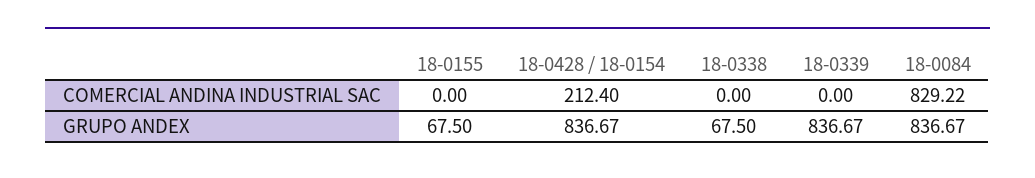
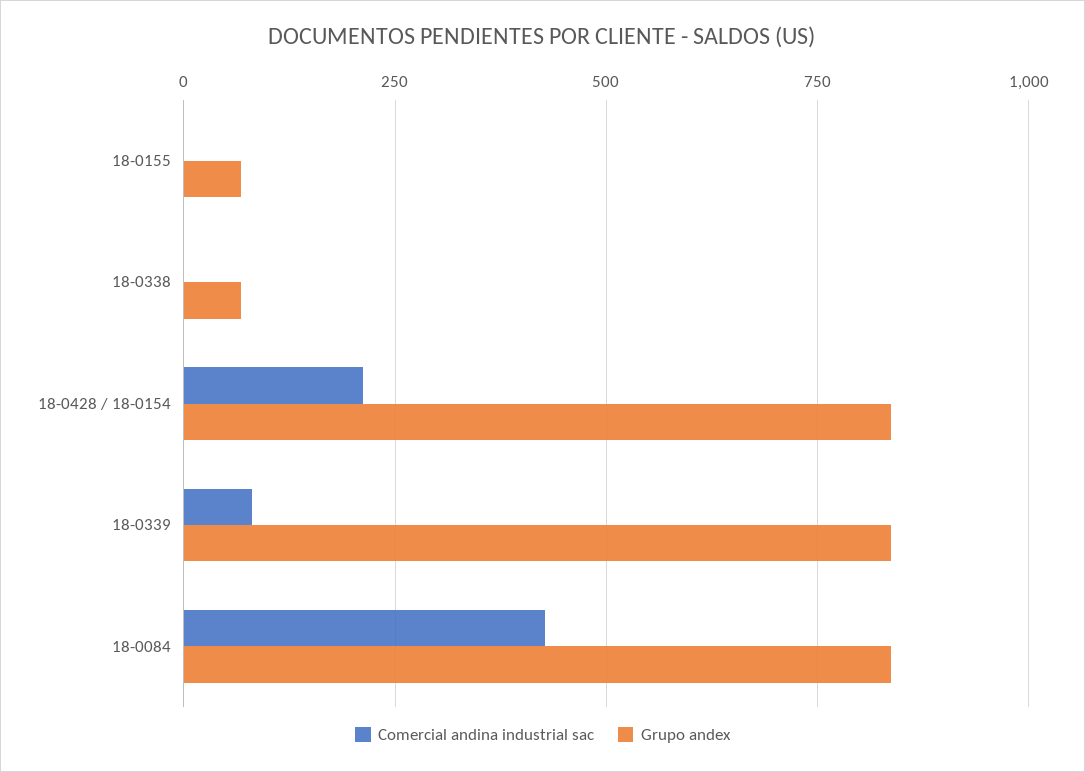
  {
    "COMERCIAL ANDINA INDUSTRIAL SAC": {
      "18-0155": 0,
      "18-0428 / 18-0154": 212.4,
      "18-0338": 0,
-     "18-0339": 0,
+     "18-0339": 75,
-     "18-0084": 829.22
+     "18-0084": 425
    },
    "GRUPO ANDEX": {
      "18-0155": 67.5,
      "18-0428 / 18-0154": 836.67,
      "18-0338": 67.5,
      "18-0339": 836.67,
      "18-0084": 836.67
    }
  }

